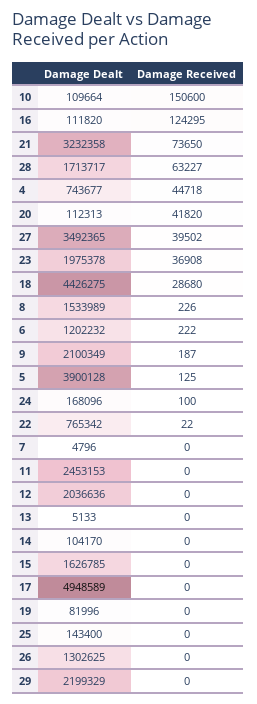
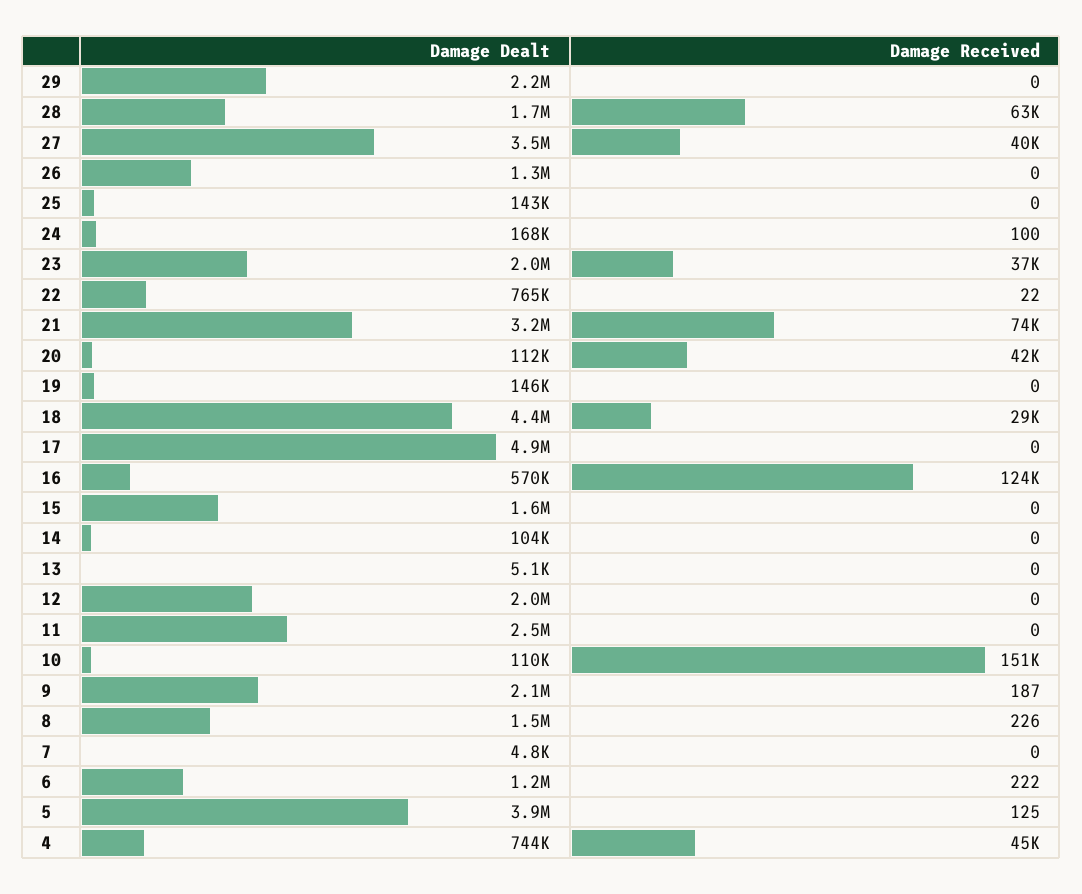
  {
    "Damage Dealt": {
      "10": 109664,
-     "16": 111820,
+     "16": 570000,
      "21": 3232358,
      "28": 1713717,
      "4": 743677,
      "20": 112313,
      "27": 3492365,
      "23": 1975378,
      "18": 4426275,
      "8": 1533989,
      "6": 1202232,
      "9": 2100349,
      "5": 3900128,
      "24": 168096,
      "22": 765342,
      "7": 4796,
      "11": 2453153,
      "12": 2036636,
      "13": 5133,
      "14": 104170,
      "15": 1626785,
      "17": 4948589,
-     "19": 81996,
+     "19": 146000,
      "25": 143400,
      "26": 1302625,
      "29": 2199329
    },
    "Damage Received": {
      "10": 150600,
      "16": 124295,
      "21": 73650,
      "28": 63227,
      "4": 44718,
      "20": 41820,
      "27": 39502,
      "23": 36908,
      "18": 28680,
      "8": 226,
      "6": 222,
      "9": 187,
      "5": 125,
      "24": 100,
      "22": 22,
      "7": 0,
      "11": 0,
      "12": 0,
      "13": 0,
      "14": 0,
      "15": 0,
      "17": 0,
      "19": 0,
      "25": 0,
      "26": 0,
      "29": 0
    }
  }

